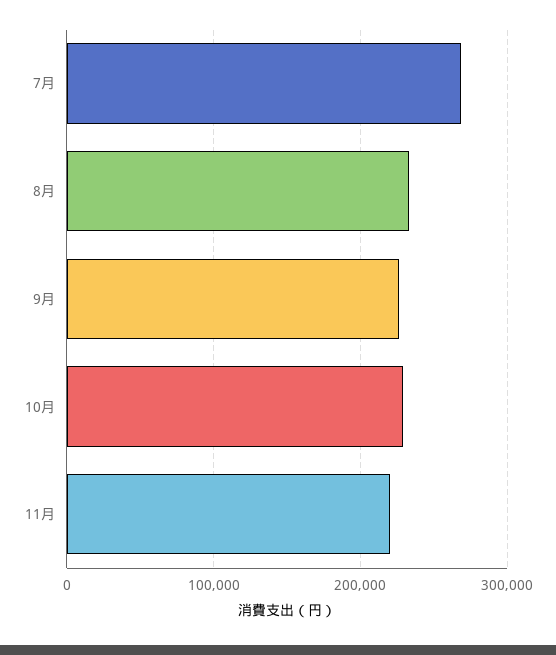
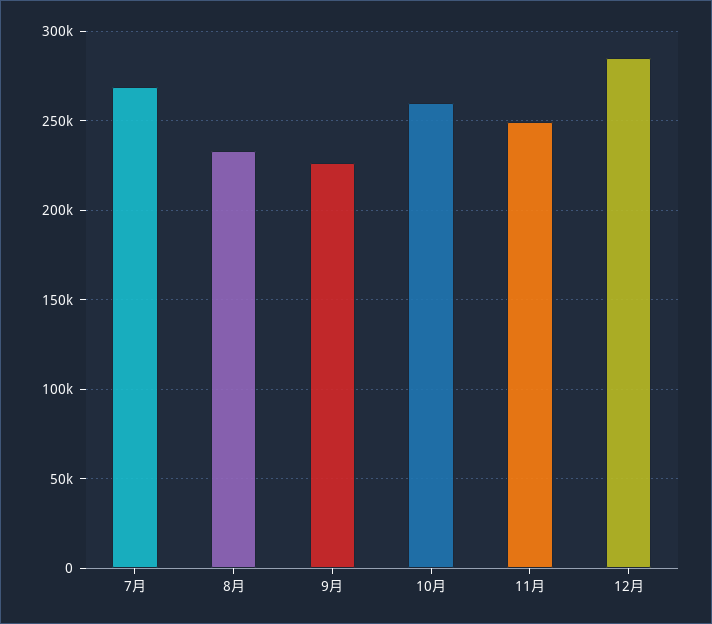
  {
    "7月": 270000,
    "8月": 235000,
    "9月": 225000,
-   "10月": 230000,
+   "10月": 260000,
-   "11月": 220000
+   "11月": 250000,
+   "12月": 285000
  }

